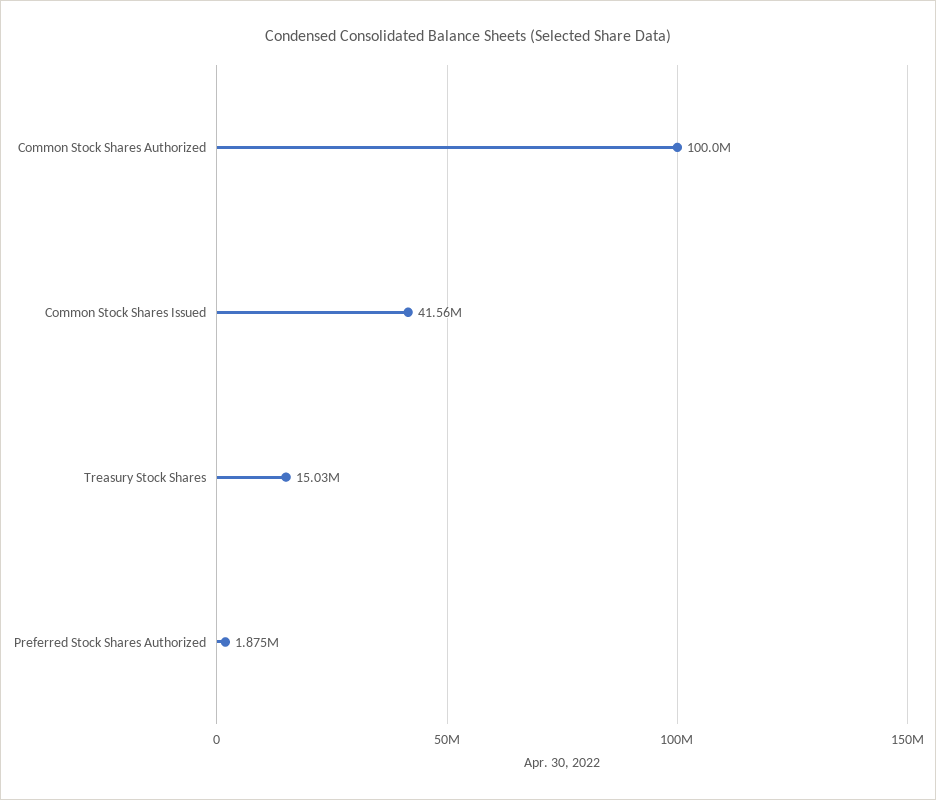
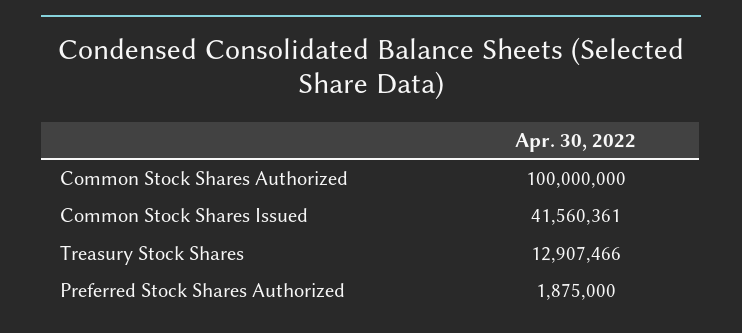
  {
    "Common Stock Shares Authorized": 100000000,
    "Common Stock Shares Issued": 41560361,
-   "Treasury Stock Shares": 15030000,
+   "Treasury Stock Shares": 12907466,
    "Preferred Stock Shares Authorized": 1875000
  }

